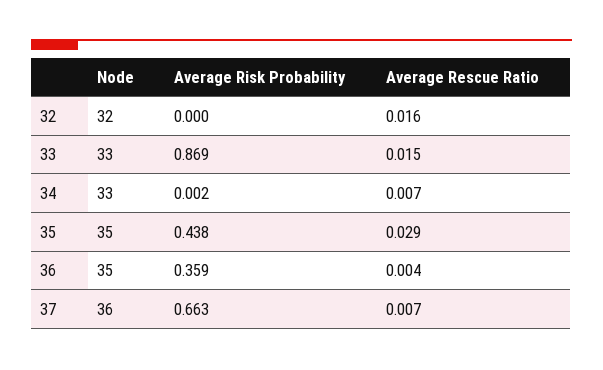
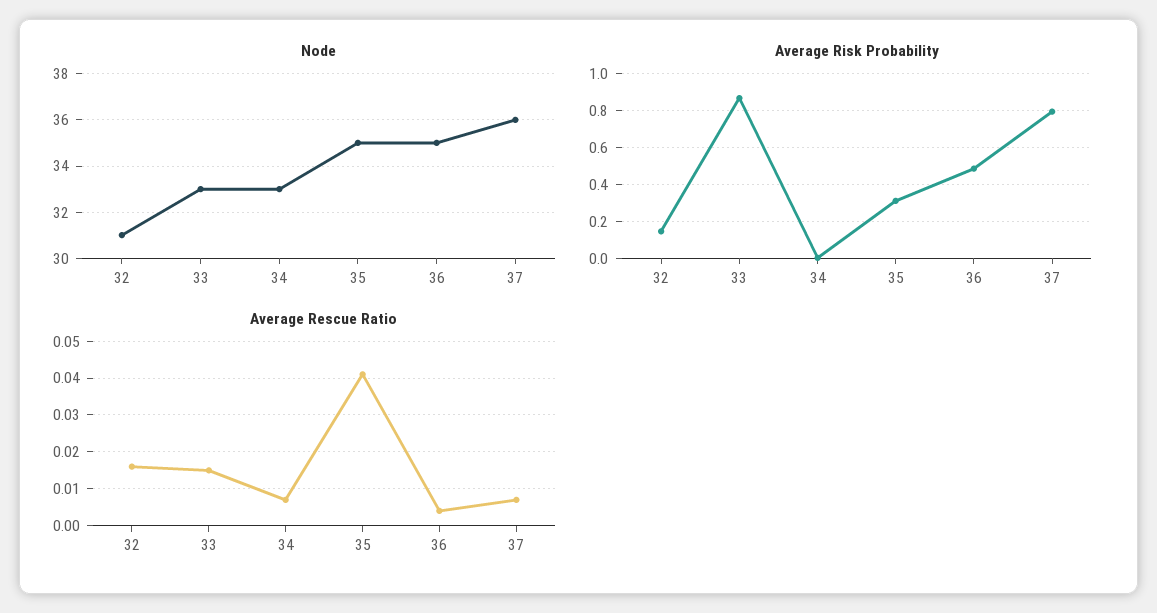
  {
    "Node": {
-     "32": 32,
+     "32": 31,
      "33": 33,
      "34": 33,
      "35": 35,
      "36": 35,
      "37": 36
    },
    "Average Risk Probability": {
-     "32": 0,
+     "32": 0.15,
      "33": 0.869,
      "34": 0.002,
-     "35": 0.438,
+     "35": 0.3,
-     "36": 0.359,
+     "36": 0.5,
-     "37": 0.663
+     "37": 0.8
    },
    "Average Rescue Ratio": {
      "32": 0.016,
      "33": 0.015,
      "34": 0.007,
-     "35": 0.029,
+     "35": 0.04,
      "36": 0.004,
      "37": 0.007
    }
  }

